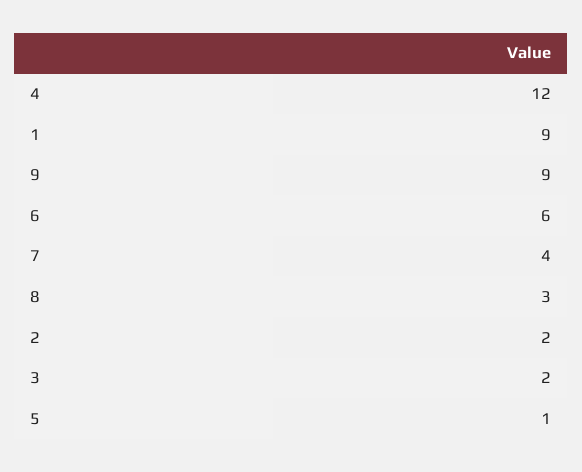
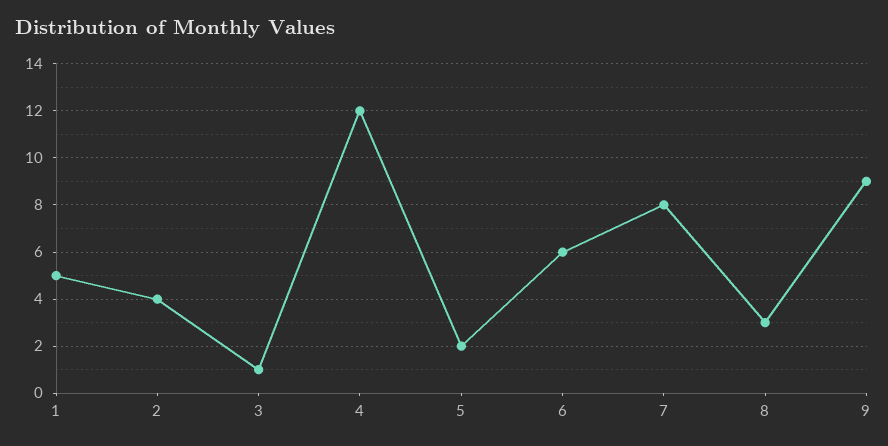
  {
    "4": 12,
-   "1": 9,
+   "1": 5,
    "9": 9,
    "6": 6,
-   "7": 4,
+   "7": 8,
    "8": 3,
-   "2": 2,
+   "2": 4,
-   "3": 2,
+   "3": 1,
-   "5": 1
+   "5": 2
  }

